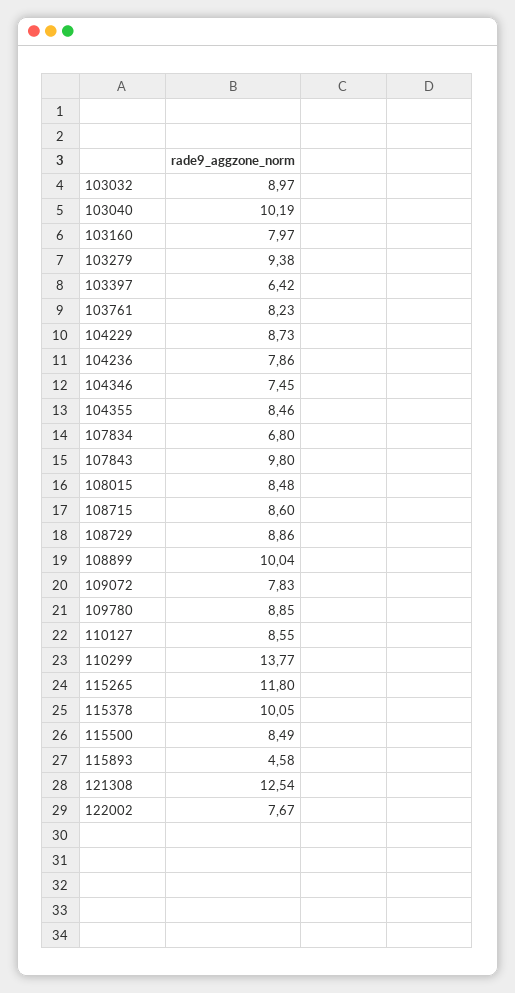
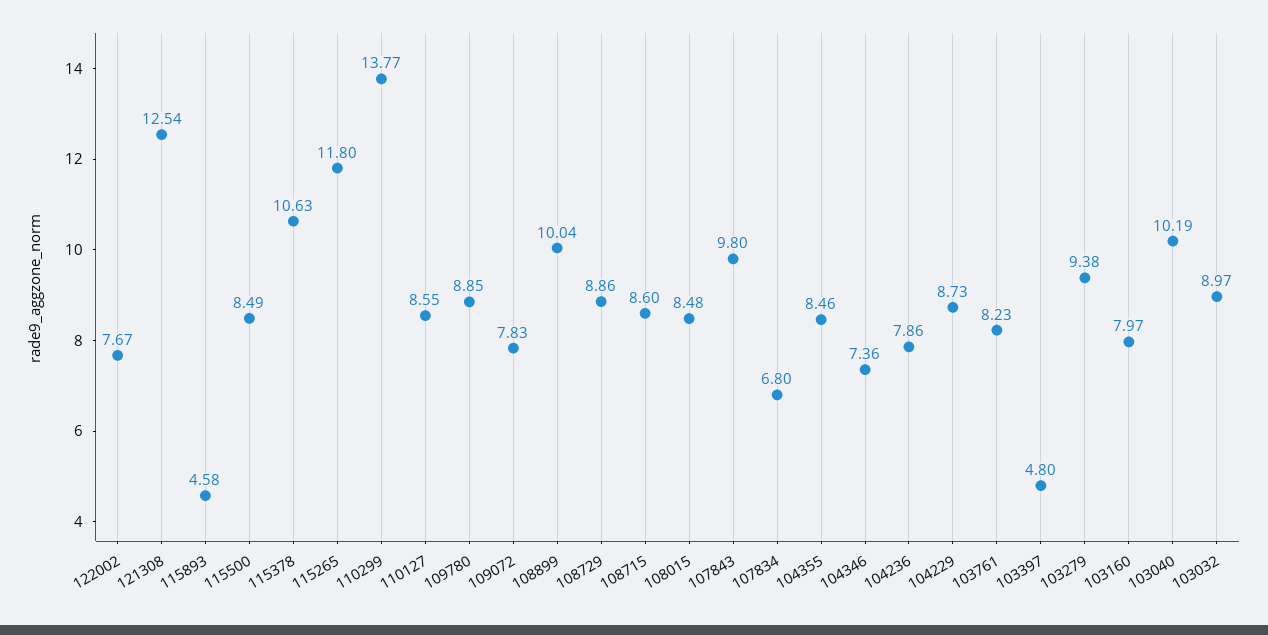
  {
    "103032": 8.97,
    "103040": 10.19,
    "103160": 7.97,
    "103279": 9.38,
-   "103397": 6.42,
+   "103397": 4.8,
    "103761": 8.23,
    "104229": 8.73,
    "104236": 7.86,
-   "104346": 7.45,
+   "104346": 7.36,
    "104355": 8.46,
    "107834": 6.8,
    "107843": 9.8,
    "108015": 8.48,
    "108715": 8.6,
    "108729": 8.86,
    "108899": 10.04,
    "109072": 7.83,
    "109780": 8.85,
    "110127": 8.55,
    "110299": 13.77,
    "115265": 11.8,
-   "115378": 10.05,
+   "115378": 10.63,
    "115500": 8.49,
    "115893": 4.58,
    "121308": 12.54,
    "122002": 7.67
  }

